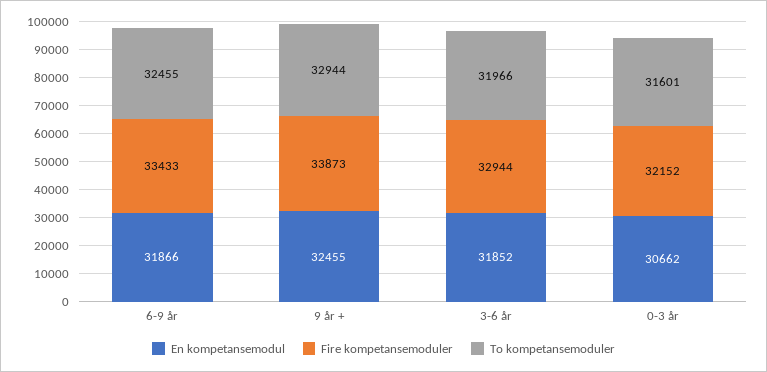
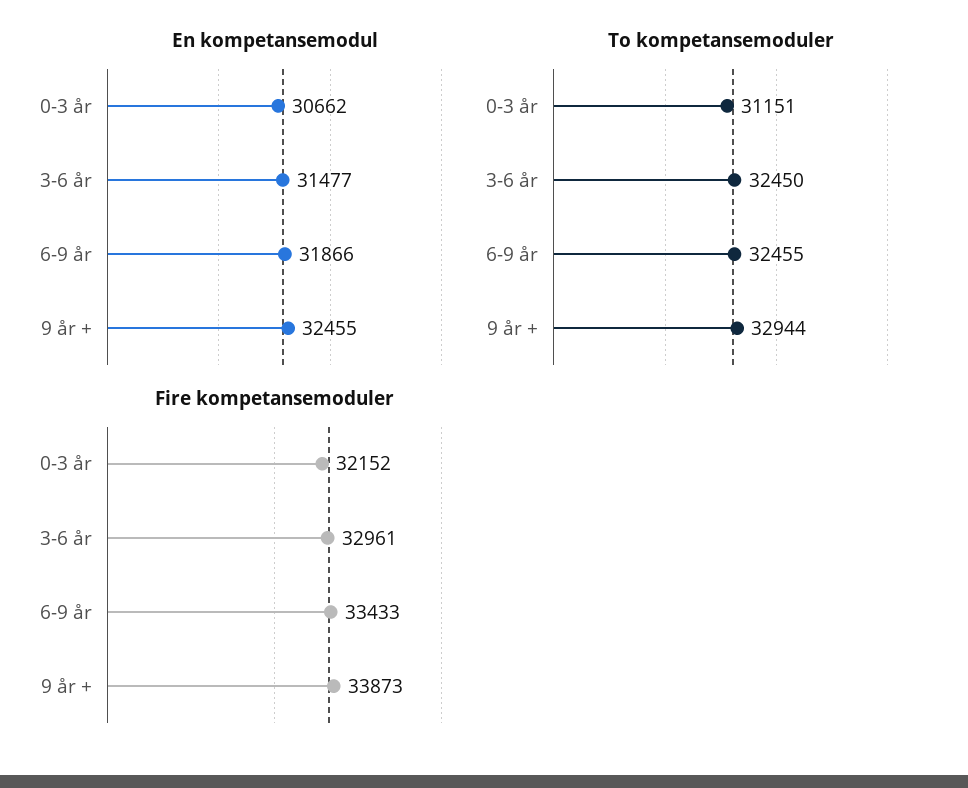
  {
    "En kompetansemodul": {
      "6-9 år": 31866,
      "9 år +": 32455,
-     "3-6 år": 31852,
+     "3-6 år": 31477,
      "0-3 år": 30662
    },
    "Fire kompetansemoduler": {
      "6-9 år": 33433,
      "9 år +": 33873,
-     "3-6 år": 32944,
+     "3-6 år": 32961,
      "0-3 år": 32152
    },
    "To kompetansemoduler": {
      "6-9 år": 32455,
      "9 år +": 32944,
-     "3-6 år": 31966,
+     "3-6 år": 32450,
-     "0-3 år": 31601
+     "0-3 år": 31151
    }
  }

